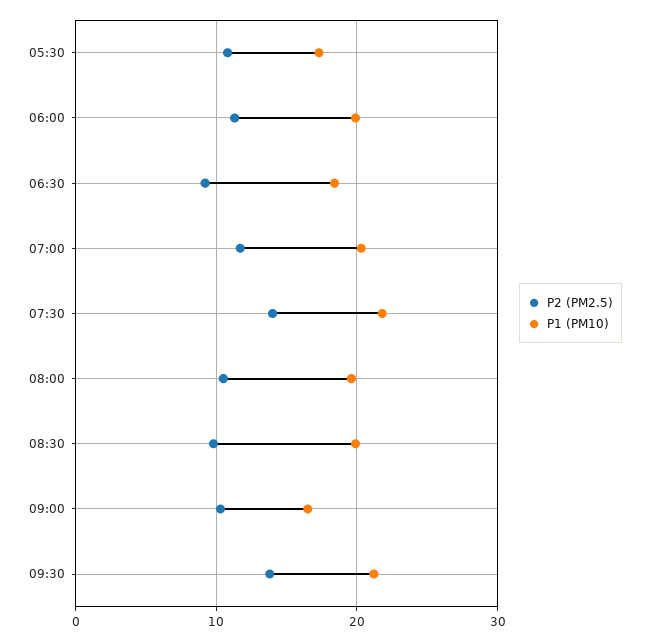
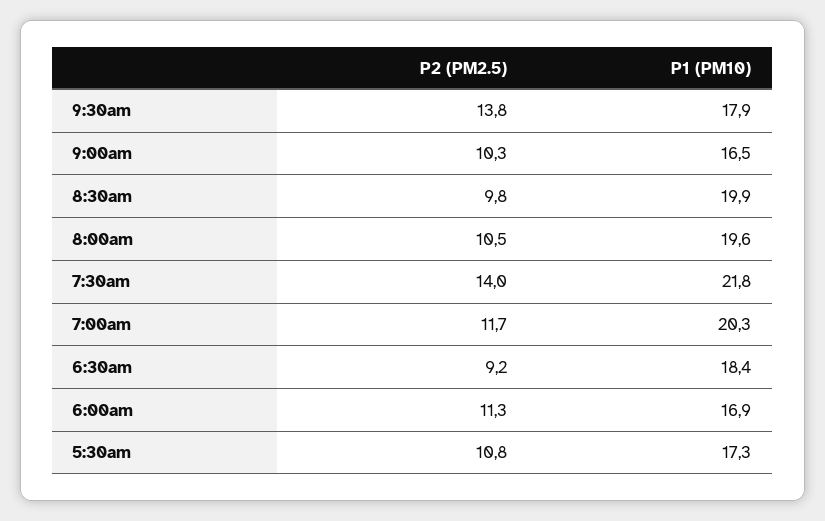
  {
    "P2 (PM2.5)": {
      "05:30": 10.8,
      "06:00": 11.3,
      "06:30": 9.2,
      "07:00": 11.7,
      "07:30": 14,
      "08:00": 10.5,
      "08:30": 9.8,
      "09:00": 10.3,
      "09:30": 13.8
    },
    "P1 (PM10)": {
      "05:30": 17.3,
-     "06:00": 20,
+     "06:00": 16.9,
      "06:30": 18.4,
      "07:00": 20.3,
      "07:30": 21.8,
      "08:00": 19.6,
      "08:30": 19.9,
      "09:00": 16.5,
-     "09:30": 21
+     "09:30": 17.9
    }
  }

